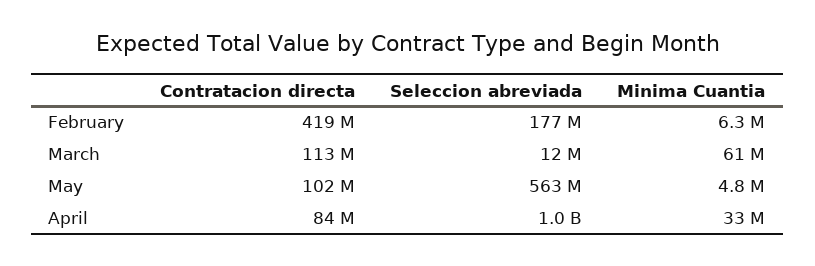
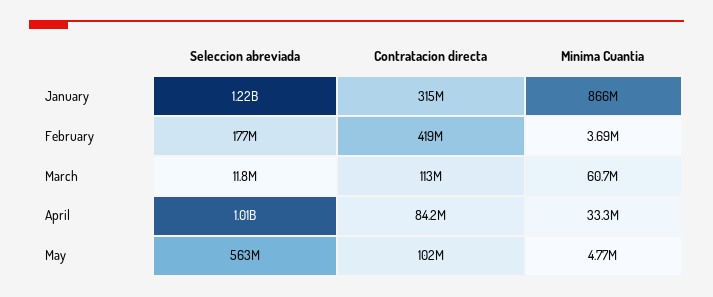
  {
    "Contratacion directa": {
      "February": 419000000,
      "March": 113000000,
      "May": 102000000,
-     "April": 84200000
+     "April": 84200000,
+     "January": 315000000
    },
    "Seleccion abreviada": {
      "February": 177000000,
      "March": 11800000,
      "May": 563000000,
-     "April": 1010000000
+     "April": 1010000000,
+     "January": 1220000000
    },
    "Minima Cuantia": {
-     "February": 6300000,
+     "February": 3690000,
      "March": 60700000,
      "May": 4770000,
-     "April": 33300000
+     "April": 33300000,
+     "January": 866000000
    }
  }

